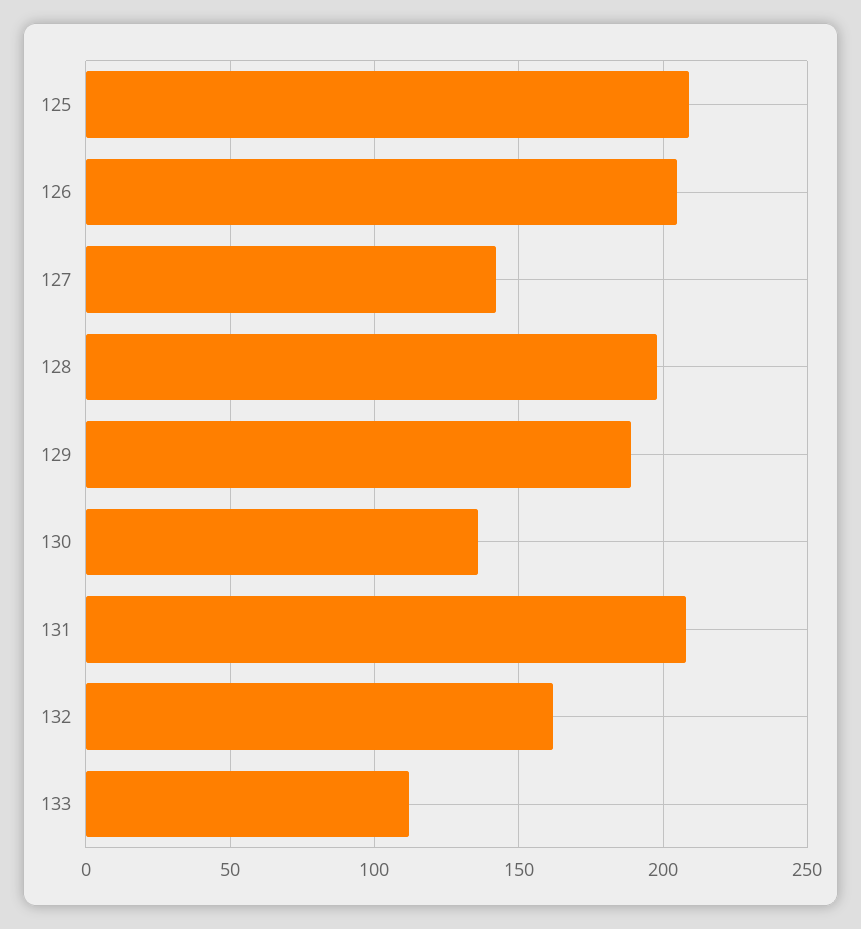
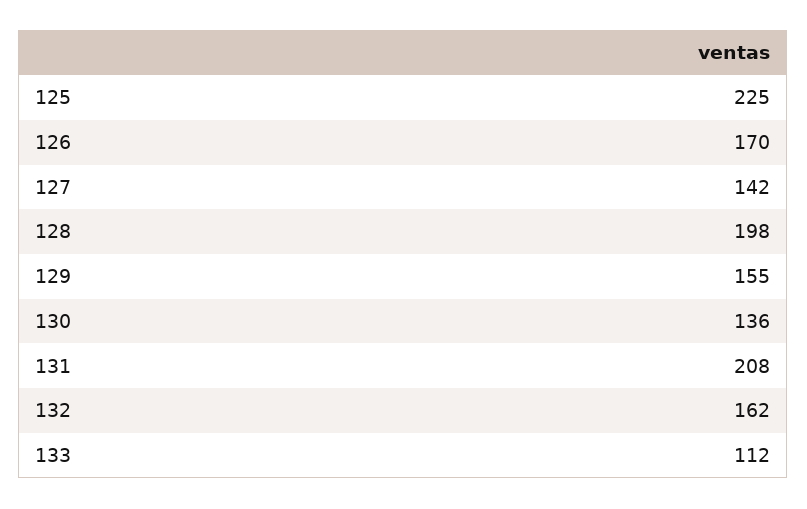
  {
-   "125": 210,
+   "125": 225,
-   "126": 205,
+   "126": 170,
    "127": 142,
    "128": 198,
-   "129": 190,
+   "129": 155,
    "130": 136,
    "131": 208,
    "132": 162,
    "133": 112
  }

